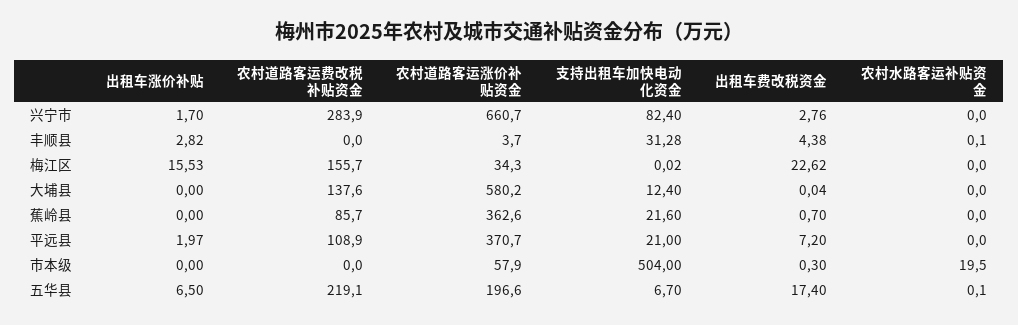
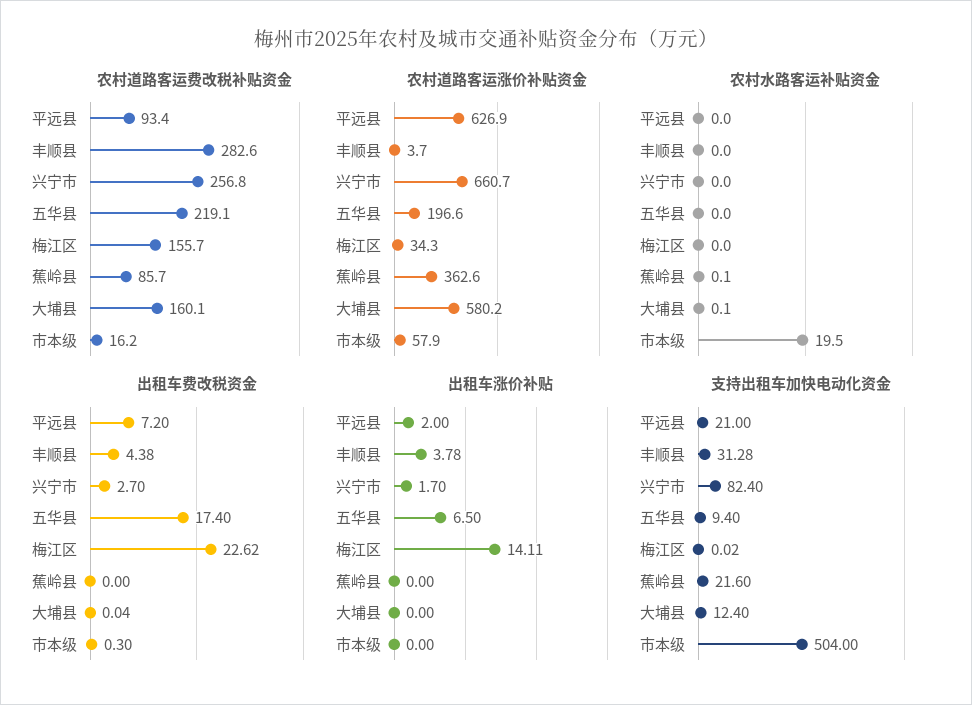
  {
    "出租车涨价补贴": {
      "兴宁市": 1.7,
-     "丰顺县": 2.82,
+     "丰顺县": 3.78,
-     "梅江区": 15.53,
+     "梅江区": 14.11,
      "大埔县": 0,
      "蕉岭县": 0,
-     "平远县": 1.97,
+     "平远县": 2,
      "市本级": 0,
      "五华县": 6.5
    },
    "农村道路客运费改税补贴资金": {
-     "兴宁市": 283.9,
+     "兴宁市": 256.8,
-     "丰顺县": 0,
+     "丰顺县": 282.6,
      "梅江区": 155.7,
-     "大埔县": 137.6,
+     "大埔县": 160.1,
      "蕉岭县": 85.7,
-     "平远县": 108.9,
+     "平远县": 93.4,
-     "市本级": 0,
+     "市本级": 16.2,
      "五华县": 219.1
    },
    "农村道路客运涨价补贴资金": {
      "兴宁市": 660.7,
      "丰顺县": 3.7,
      "梅江区": 34.3,
      "大埔县": 580.2,
      "蕉岭县": 362.6,
-     "平远县": 370.7,
+     "平远县": 626.9,
      "市本级": 57.9,
      "五华县": 196.6
    },
    "支持出租车加快电动化资金": {
      "兴宁市": 82.4,
      "丰顺县": 31.28,
      "梅江区": 0.02,
      "大埔县": 12.4,
      "蕉岭县": 21.6,
      "平远县": 21,
      "市本级": 504,
-     "五华县": 6.7
+     "五华县": 9.4
    },
    "出租车费改税资金": {
-     "兴宁市": 2.76,
+     "兴宁市": 2.7,
      "丰顺县": 4.38,
      "梅江区": 22.62,
      "大埔县": 0.04,
-     "蕉岭县": 0.7,
+     "蕉岭县": 0,
      "平远县": 7.2,
      "市本级": 0.3,
      "五华县": 17.4
    },
    "农村水路客运补贴资金": {
      "兴宁市": 0,
-     "丰顺县": 0.1,
+     "丰顺县": 0,
      "梅江区": 0,
-     "大埔县": 0,
+     "大埔县": 0.1,
-     "蕉岭县": 0,
+     "蕉岭县": 0.1,
      "平远县": 0,
      "市本级": 19.5,
-     "五华县": 0.1
+     "五华县": 0
    }
  }

